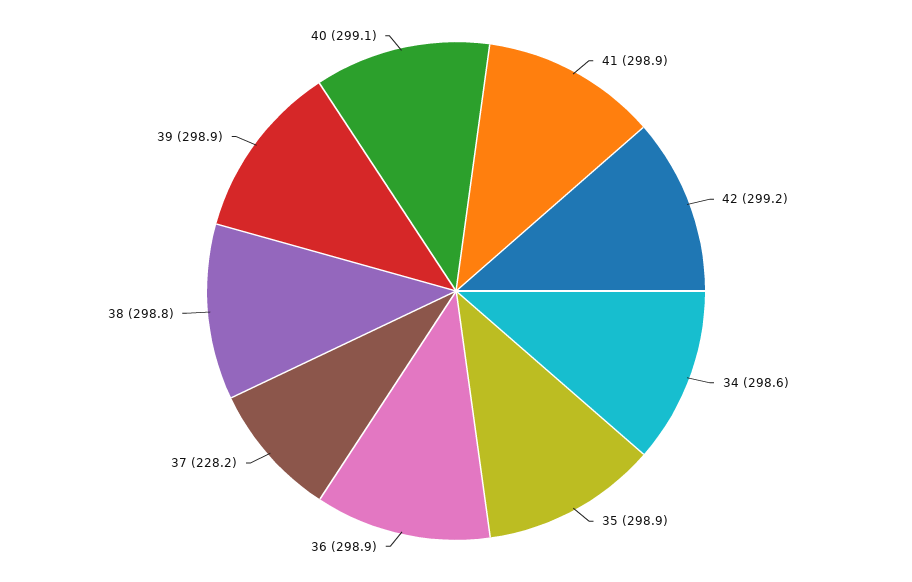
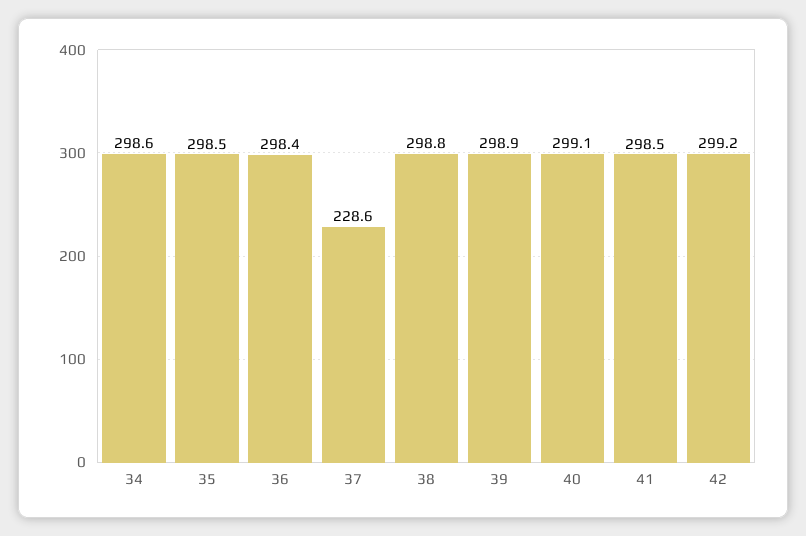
  {
-   "41": 298.9,
+   "41": 298.5,
    "42": 299.2,
    "34": 298.6,
-   "35": 298.9,
+   "35": 298.5,
-   "36": 298.9,
+   "36": 298.4,
-   "37": 228.2,
+   "37": 228.6,
    "38": 298.8,
    "39": 298.9,
    "40": 299.1
  }

